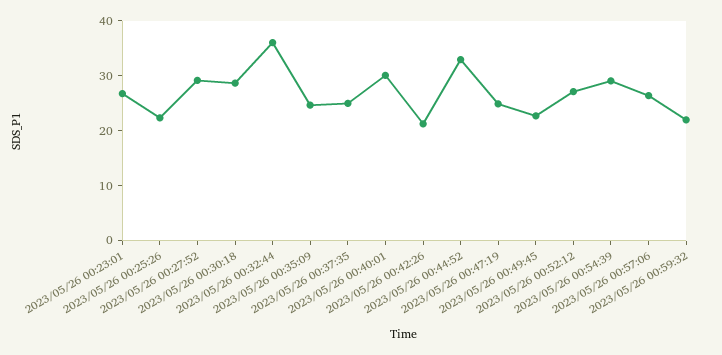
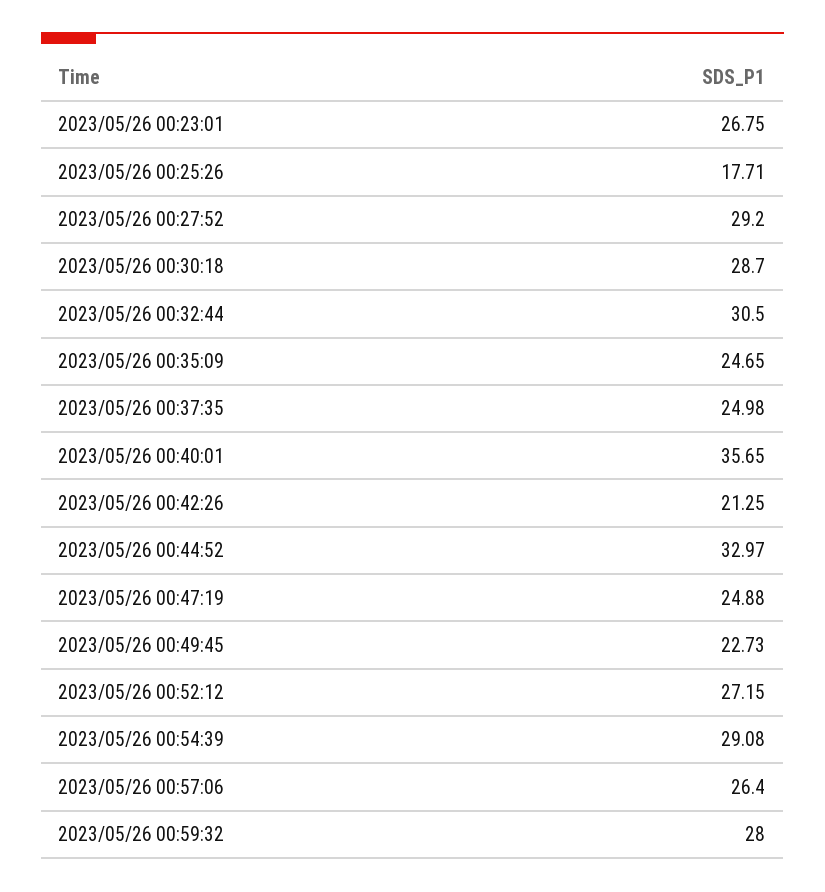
  {
    "2023/05/26 00:23:01": 26.75,
-   "2023/05/26 00:25:26": 22,
+   "2023/05/26 00:25:26": 17.71,
    "2023/05/26 00:27:52": 29.2,
    "2023/05/26 00:30:18": 28.7,
-   "2023/05/26 00:32:44": 36,
+   "2023/05/26 00:32:44": 30.5,
    "2023/05/26 00:35:09": 24.65,
    "2023/05/26 00:37:35": 24.98,
-   "2023/05/26 00:40:01": 30,
+   "2023/05/26 00:40:01": 35.65,
    "2023/05/26 00:42:26": 21.25,
    "2023/05/26 00:44:52": 32.97,
    "2023/05/26 00:47:19": 24.88,
    "2023/05/26 00:49:45": 22.73,
    "2023/05/26 00:52:12": 27.15,
    "2023/05/26 00:54:39": 29.08,
    "2023/05/26 00:57:06": 26.4,
-   "2023/05/26 00:59:32": 22
+   "2023/05/26 00:59:32": 28
  }

